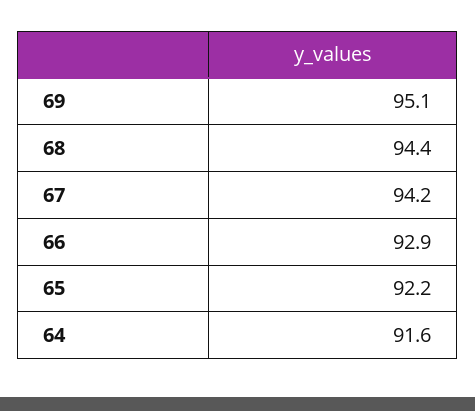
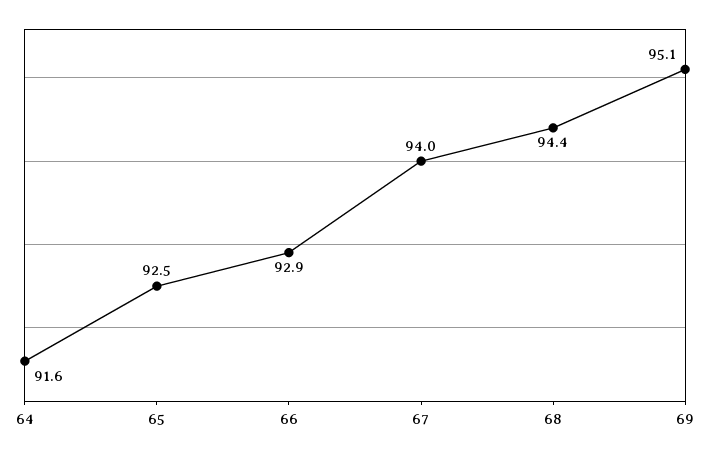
  {
    "69": 95.1,
    "68": 94.4,
-   "67": 94.2,
+   "67": 94,
    "66": 92.9,
-   "65": 92.2,
+   "65": 92.5,
    "64": 91.6
  }

